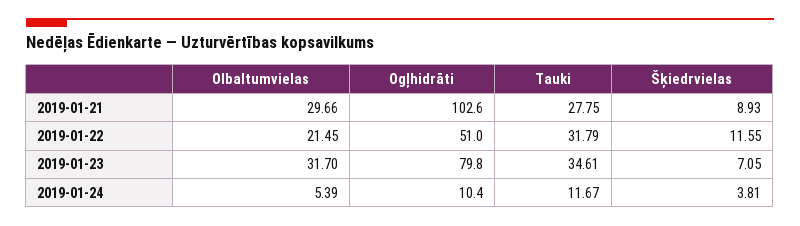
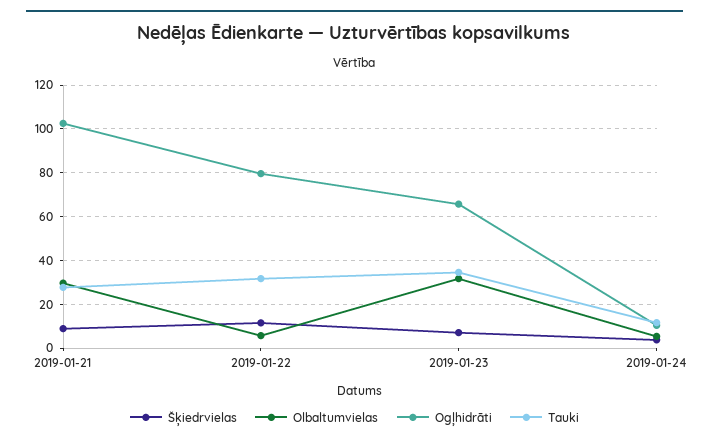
  {
    "Olbaltumvielas": {
      "2019-01-21": 29.66,
-     "2019-01-22": 21.45,
+     "2019-01-22": 5,
      "2019-01-23": 31.7,
      "2019-01-24": 5.39
    },
    "Ogļhidrāti": {
      "2019-01-21": 102.6,
-     "2019-01-22": 51,
+     "2019-01-22": 80,
-     "2019-01-23": 79.8,
+     "2019-01-23": 65,
      "2019-01-24": 10.4
    },
    "Tauki": {
      "2019-01-21": 27.75,
      "2019-01-22": 31.79,
      "2019-01-23": 34.61,
      "2019-01-24": 11.67
    },
    "Šķiedrvielas": {
      "2019-01-21": 8.93,
      "2019-01-22": 11.55,
      "2019-01-23": 7.05,
      "2019-01-24": 3.81
    }
  }

